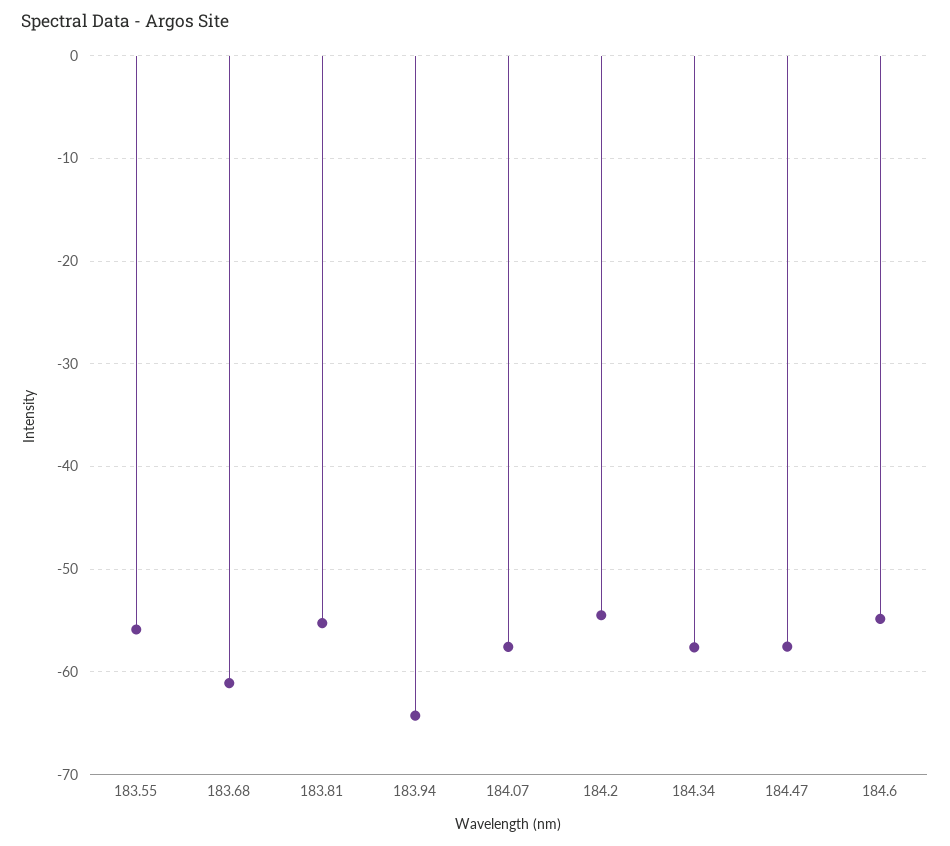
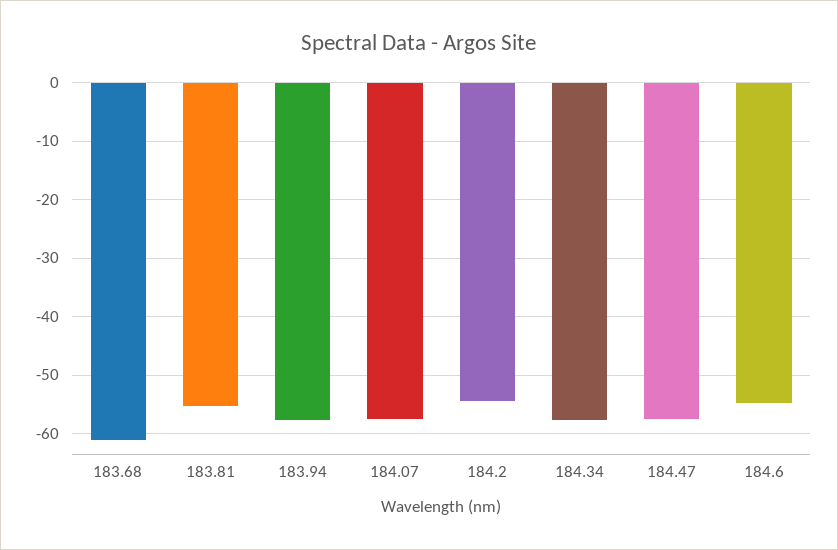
  {
-   "183.55": -56,
    "183.68": -61,
    "183.81": -55,
-   "183.94": -64,
+   "183.94": -58,
    "184.07": -58,
    "184.2": -54,
    "184.34": -58,
    "184.47": -58,
    "184.6": -55
  }

